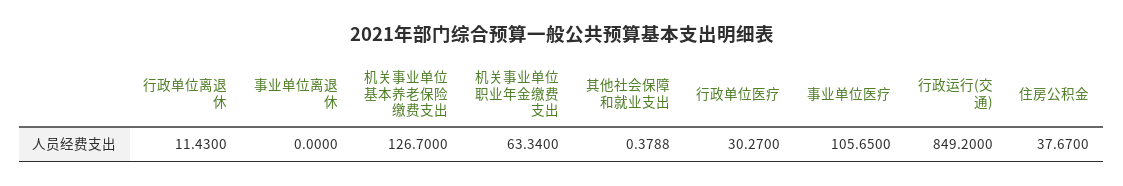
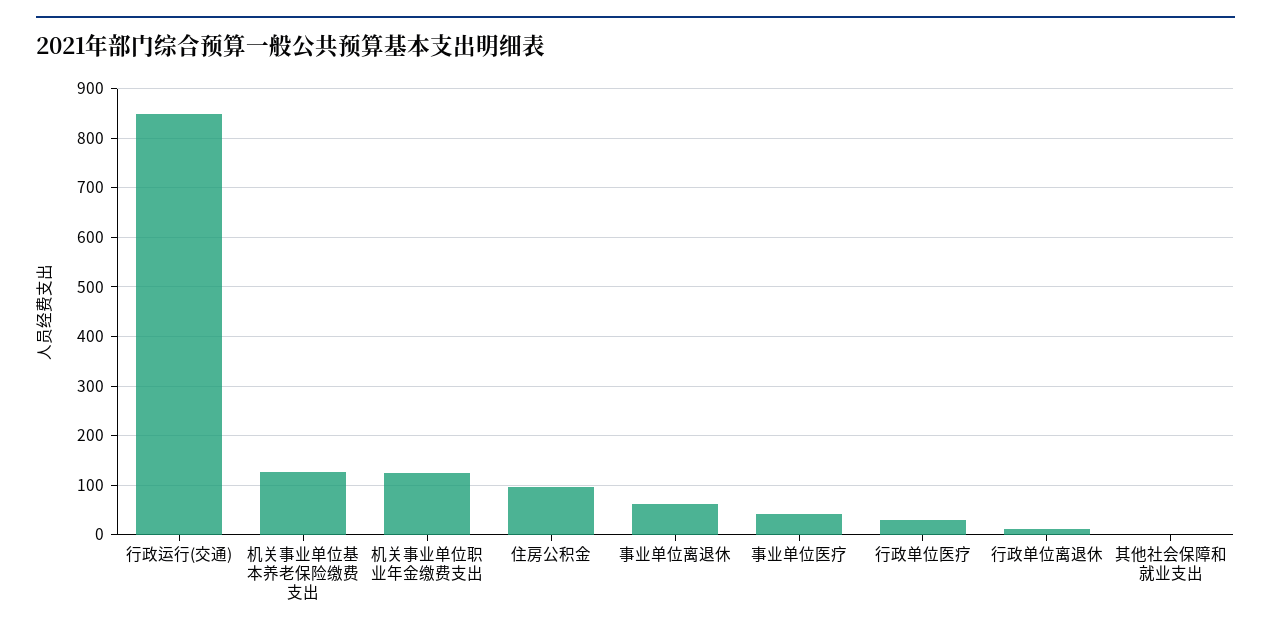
  {
    "行政单位离退休": 11.43,
-   "事业单位离退休": 0,
+   "事业单位离退休": 60,
    "机关事业单位基本养老保险缴费支出": 126.7,
-   "机关事业单位职业年金缴费支出": 63.34,
+   "机关事业单位职业年金缴费支出": 120,
    "其他社会保障和就业支出": 0.3788,
    "行政单位医疗": 30.27,
-   "事业单位医疗": 105.65,
+   "事业单位医疗": 40,
    "行政运行(交通)": 849.2,
-   "住房公积金": 37.67
+   "住房公积金": 100
  }

